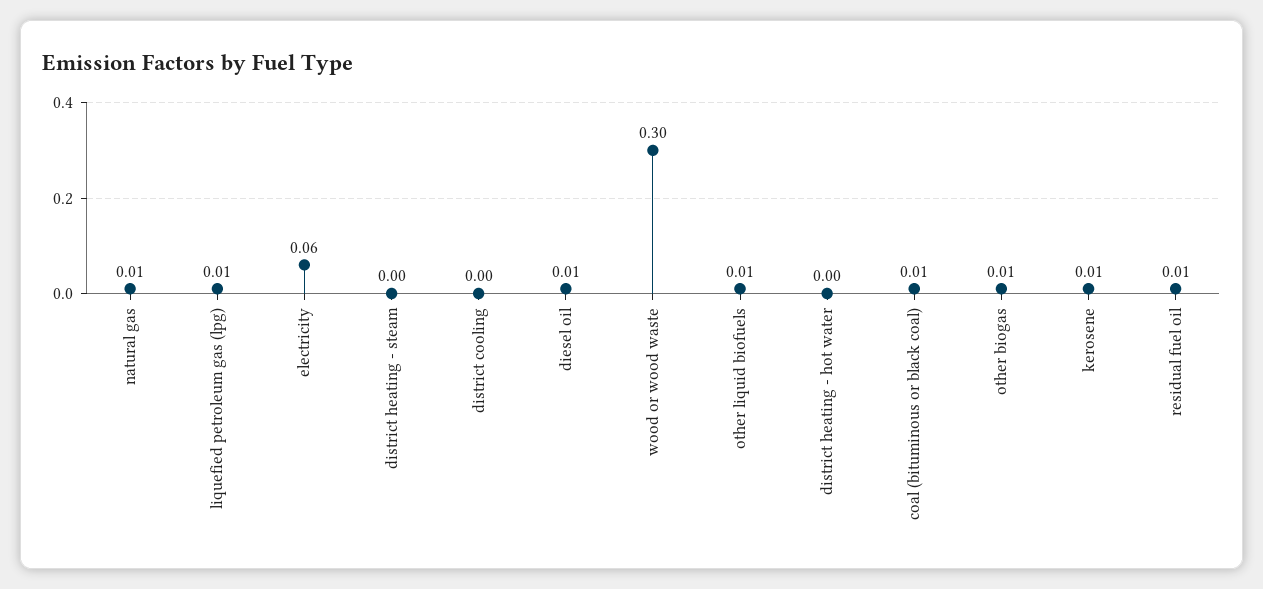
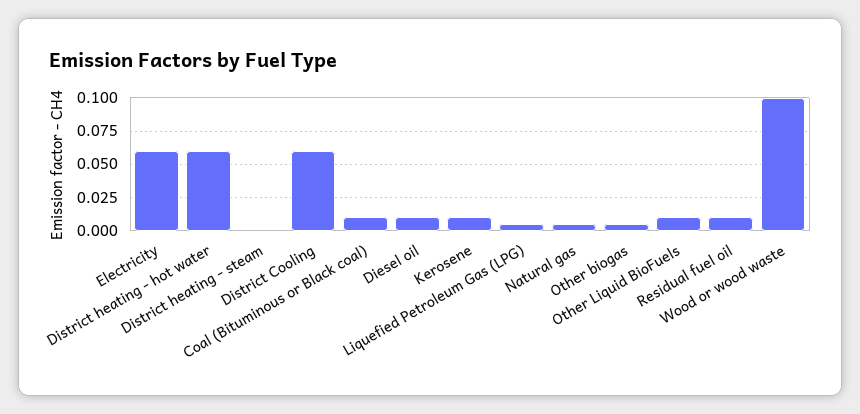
  {
    "natural gas": 0.01,
    "liquefied petroleum gas (lpg)": 0.01,
    "electricity": 0.06,
    "district heating - steam": 0,
-   "district cooling": 0,
+   "district cooling": 0.06,
    "diesel oil": 0.01,
-   "wood or wood waste": 0.3,
+   "wood or wood waste": 0.1,
    "other liquid biofuels": 0.01,
-   "district heating - hot water": 0,
+   "district heating - hot water": 0.06,
    "coal (bituminous or black coal)": 0.01,
    "other biogas": 0.01,
    "kerosene": 0.01,
    "residual fuel oil": 0.01
  }

